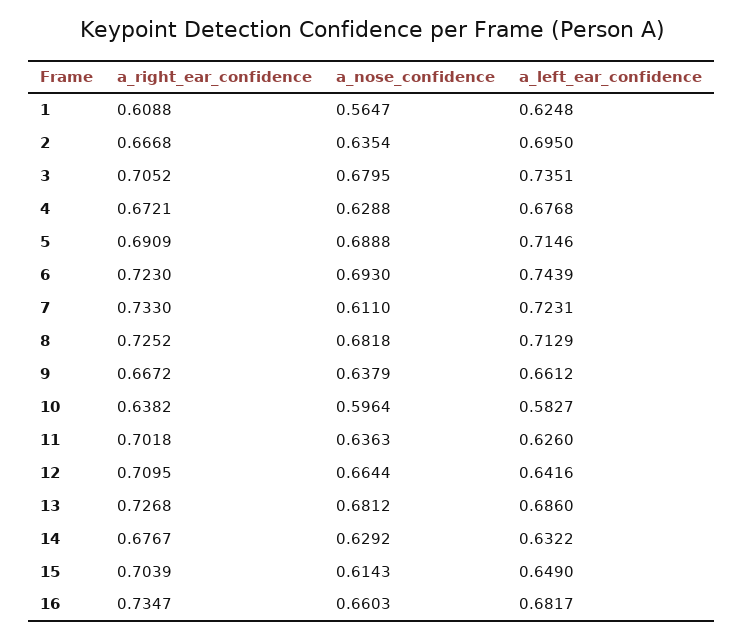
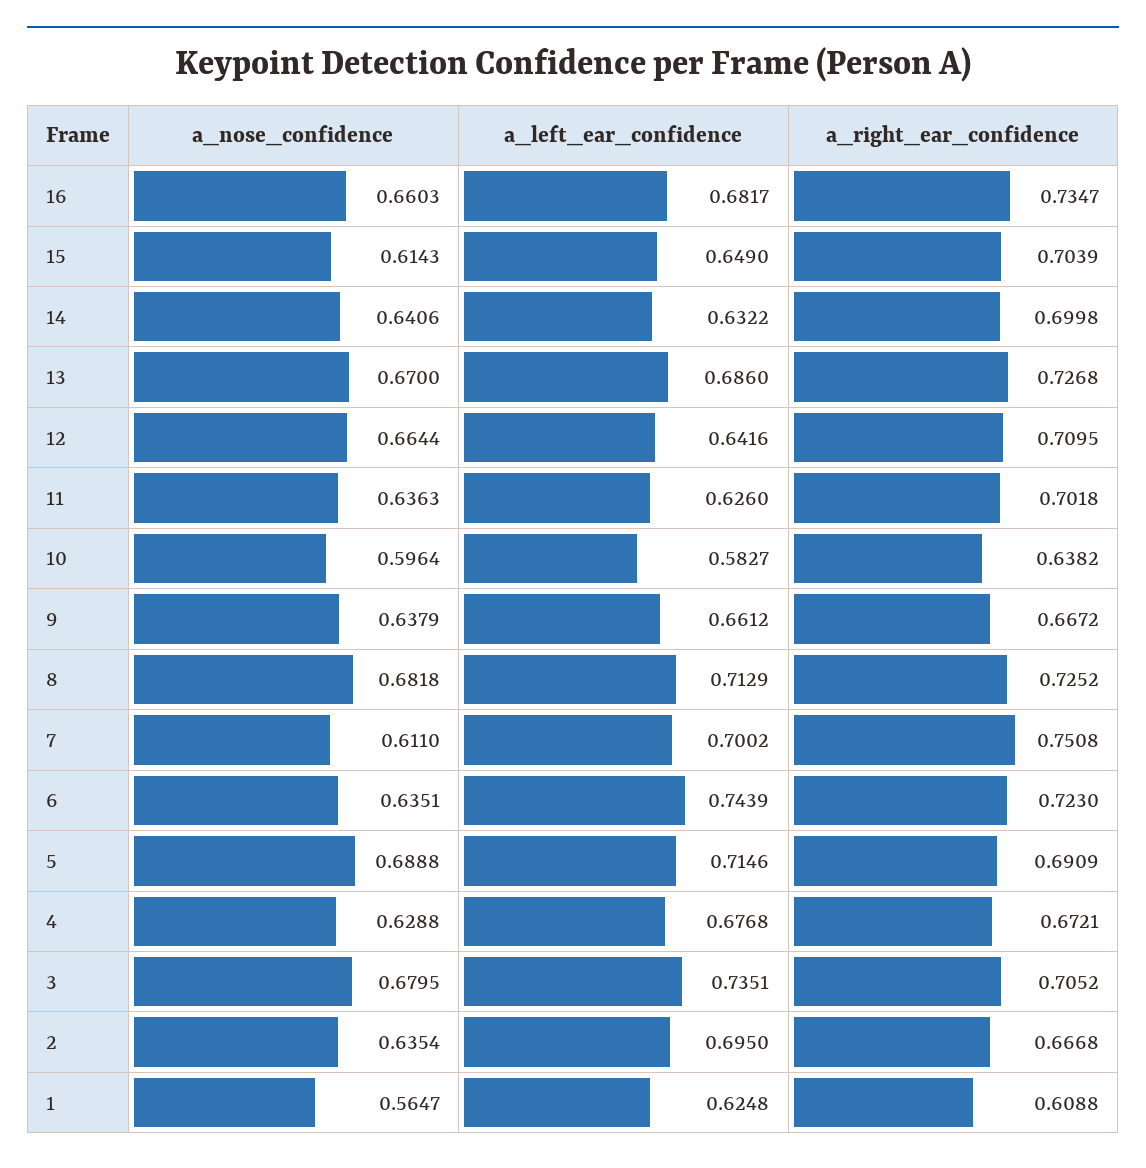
  {
    "a_right_ear_confidence": {
      "1": 0.6088,
      "2": 0.6668,
      "3": 0.7052,
      "4": 0.6721,
      "5": 0.6909,
      "6": 0.723,
-     "7": 0.733,
+     "7": 0.7508,
      "8": 0.7252,
      "9": 0.6672,
      "10": 0.6382,
      "11": 0.7018,
      "12": 0.7095,
      "13": 0.7268,
-     "14": 0.6767,
+     "14": 0.6998,
      "15": 0.7039,
      "16": 0.7347
    },
    "a_nose_confidence": {
      "1": 0.5647,
      "2": 0.6354,
      "3": 0.6795,
      "4": 0.6288,
      "5": 0.6888,
-     "6": 0.693,
+     "6": 0.6351,
      "7": 0.611,
      "8": 0.6818,
      "9": 0.6379,
      "10": 0.5964,
      "11": 0.6363,
      "12": 0.6644,
-     "13": 0.6812,
+     "13": 0.67,
-     "14": 0.6292,
+     "14": 0.6406,
      "15": 0.6143,
      "16": 0.6603
    },
    "a_left_ear_confidence": {
      "1": 0.6248,
      "2": 0.695,
      "3": 0.7351,
      "4": 0.6768,
      "5": 0.7146,
      "6": 0.7439,
-     "7": 0.7231,
+     "7": 0.7002,
      "8": 0.7129,
      "9": 0.6612,
      "10": 0.5827,
      "11": 0.626,
      "12": 0.6416,
      "13": 0.686,
      "14": 0.6322,
      "15": 0.649,
      "16": 0.6817
    }
  }

